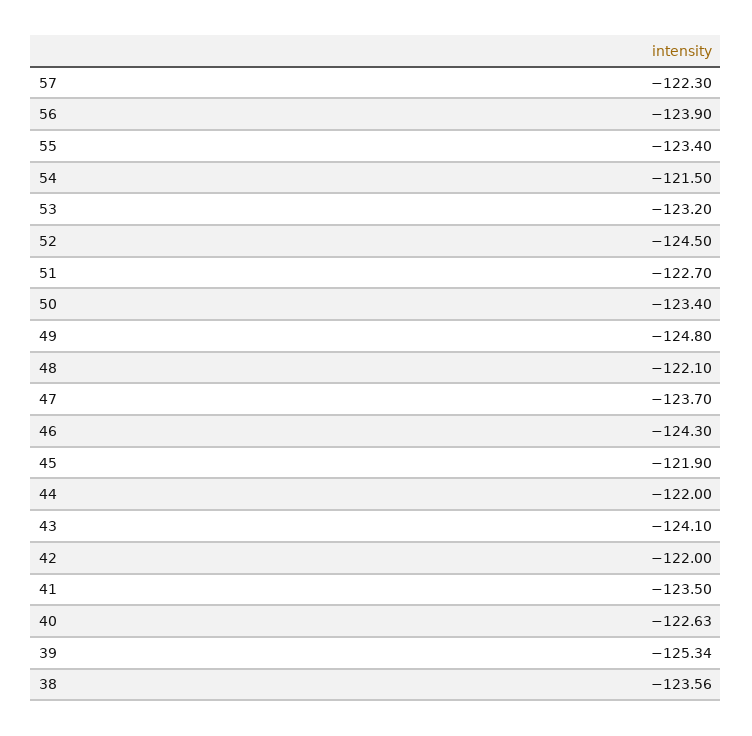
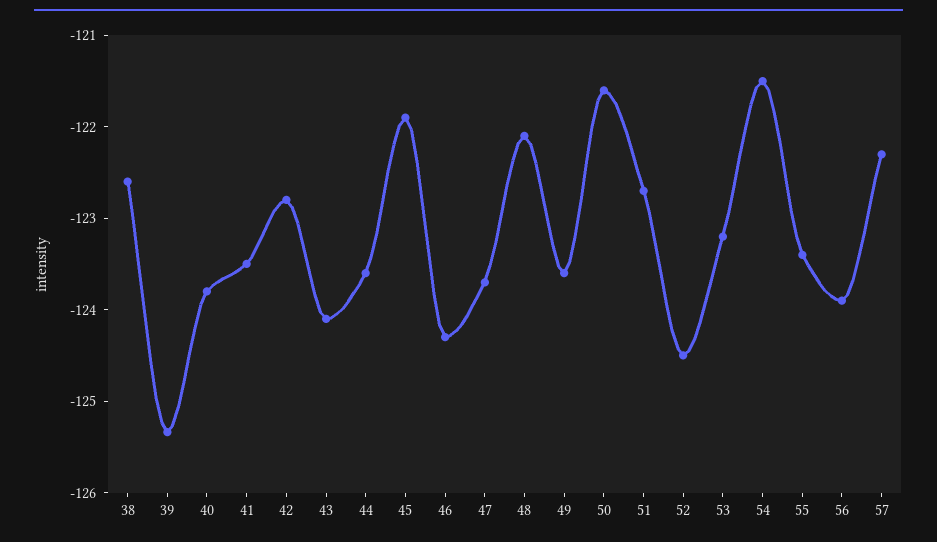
  {
    "57": -122.3,
    "56": -123.9,
    "55": -123.4,
    "54": -121.5,
    "53": -123.2,
    "52": -124.5,
    "51": -122.7,
-   "50": -123.4,
+   "50": -121.6,
-   "49": -124.8,
+   "49": -123.6,
    "48": -122.1,
    "47": -123.7,
    "46": -124.3,
    "45": -121.9,
-   "44": -122,
+   "44": -123.6,
    "43": -124.1,
-   "42": -122,
+   "42": -122.8,
    "41": -123.5,
-   "40": -122.63,
+   "40": -123.8,
    "39": -125.34,
-   "38": -123.56
+   "38": -122.6
  }

